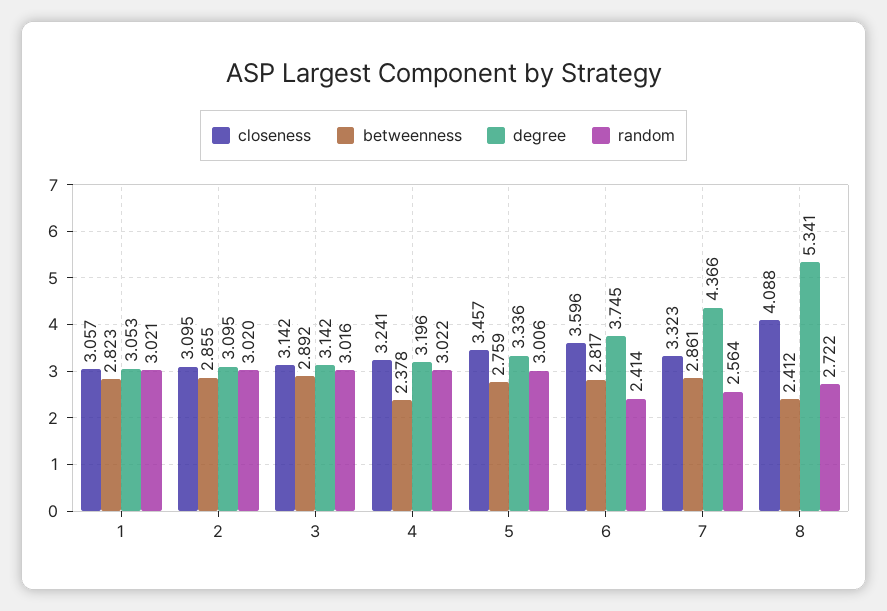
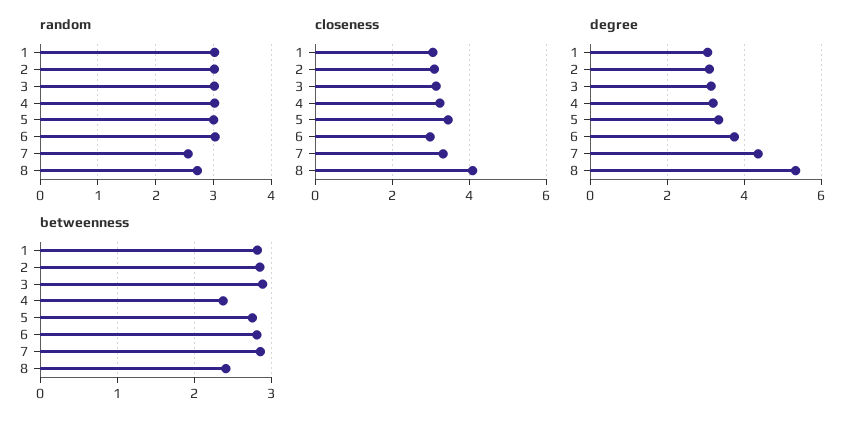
  {
    "closeness": {
      "1": 3.057,
      "2": 3.095,
      "3": 3.142,
      "4": 3.241,
      "5": 3.457,
-     "6": 3.596,
+     "6": 3,
      "7": 3.323,
      "8": 4.088
    },
    "betweenness": {
      "1": 2.823,
      "2": 2.855,
      "3": 2.892,
      "4": 2.378,
      "5": 2.759,
      "6": 2.817,
      "7": 2.861,
      "8": 2.412
    },
    "degree": {
      "1": 3.053,
      "2": 3.095,
      "3": 3.142,
      "4": 3.196,
      "5": 3.336,
      "6": 3.745,
      "7": 4.366,
      "8": 5.341
    },
    "random": {
      "1": 3.021,
      "2": 3.02,
      "3": 3.016,
      "4": 3.022,
      "5": 3.006,
-     "6": 2.414,
+     "6": 3,
      "7": 2.564,
      "8": 2.722
    }
  }

